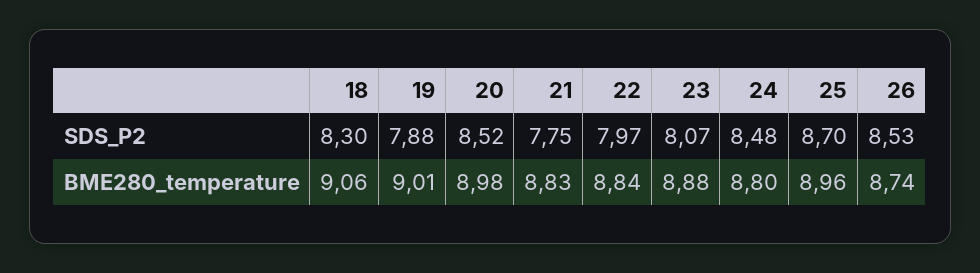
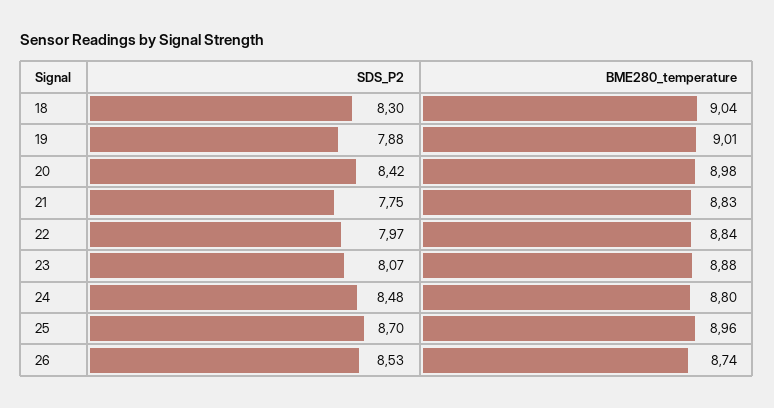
  {
    "18": {
      "SDS_P2": 8.3,
-     "BME280_temperature": 9.06
+     "BME280_temperature": 9.04
    },
    "19": {
      "SDS_P2": 7.88,
      "BME280_temperature": 9.01
    },
    "20": {
-     "SDS_P2": 8.52,
+     "SDS_P2": 8.42,
      "BME280_temperature": 8.98
    },
    "21": {
      "SDS_P2": 7.75,
      "BME280_temperature": 8.83
    },
    "22": {
      "SDS_P2": 7.97,
      "BME280_temperature": 8.84
    },
    "23": {
      "SDS_P2": 8.07,
      "BME280_temperature": 8.88
    },
    "24": {
      "SDS_P2": 8.48,
      "BME280_temperature": 8.8
    },
    "25": {
      "SDS_P2": 8.7,
      "BME280_temperature": 8.96
    },
    "26": {
      "SDS_P2": 8.53,
      "BME280_temperature": 8.74
    }
  }

